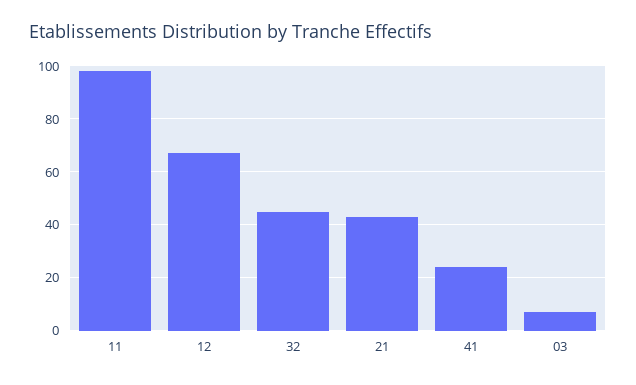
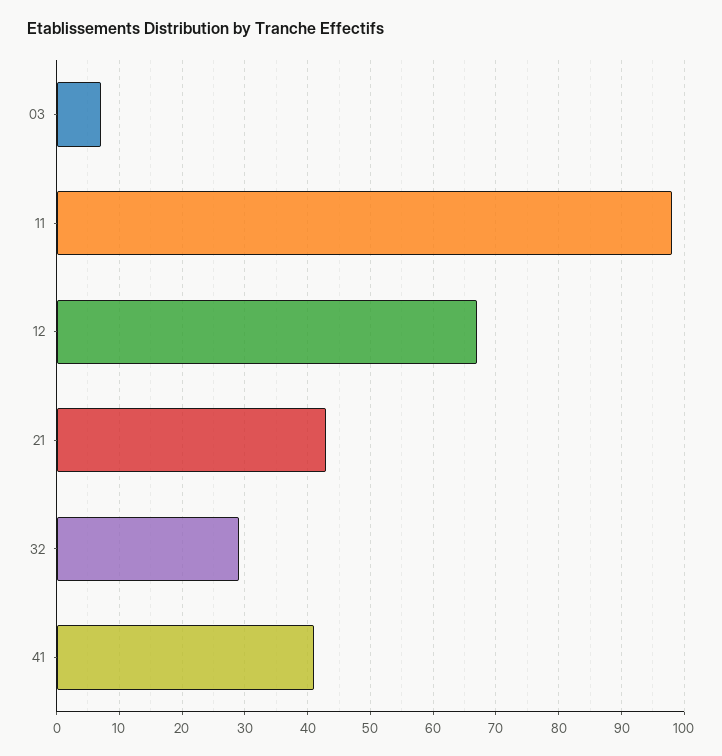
  {
    "11": 98,
    "12": 67,
-   "32": 45,
+   "32": 29,
    "21": 43,
-   "41": 25,
+   "41": 41,
    "03": 7
  }

